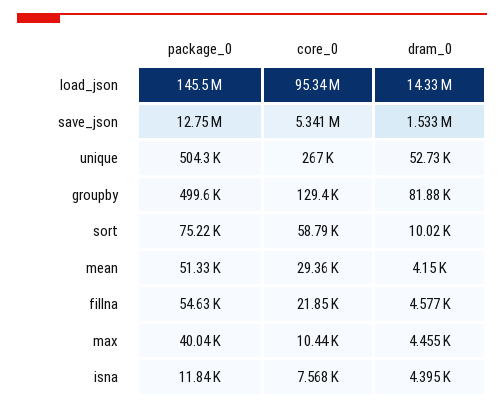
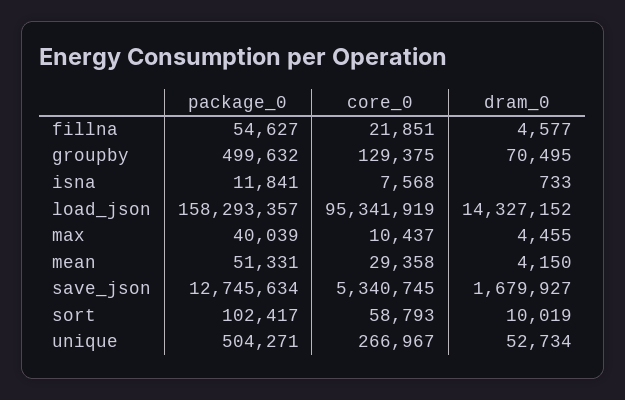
  {
    "package_0": {
-     "load_json": 145500000,
+     "load_json": 158293357,
      "save_json": 12745634,
      "unique": 504271,
      "groupby": 499632,
-     "sort": 75220,
+     "sort": 102417,
      "mean": 51331,
      "fillna": 54627,
      "max": 40039,
      "isna": 11841
    },
    "core_0": {
      "load_json": 95341919,
      "save_json": 5340745,
      "unique": 266967,
      "groupby": 129375,
      "sort": 58793,
      "mean": 29358,
      "fillna": 21851,
      "max": 10437,
      "isna": 7568
    },
    "dram_0": {
      "load_json": 14327152,
-     "save_json": 1533000,
+     "save_json": 1679927,
      "unique": 52734,
-     "groupby": 81880,
+     "groupby": 70495,
      "sort": 10019,
      "mean": 4150,
      "fillna": 4577,
      "max": 4455,
-     "isna": 4395
+     "isna": 733
    }
  }

